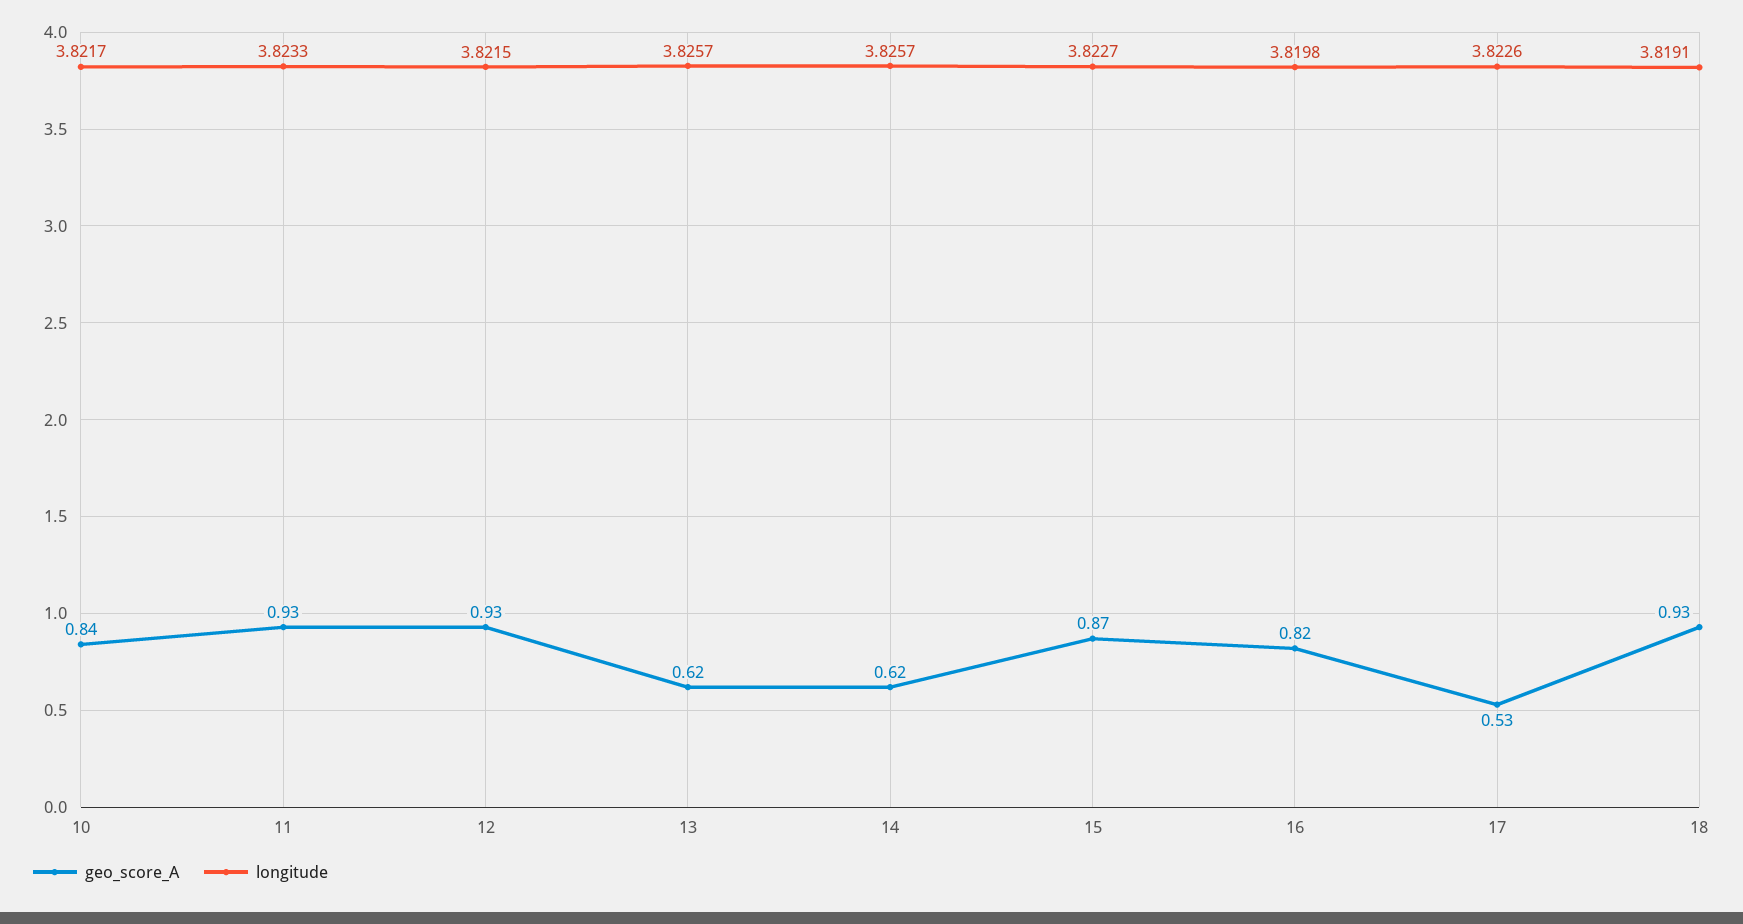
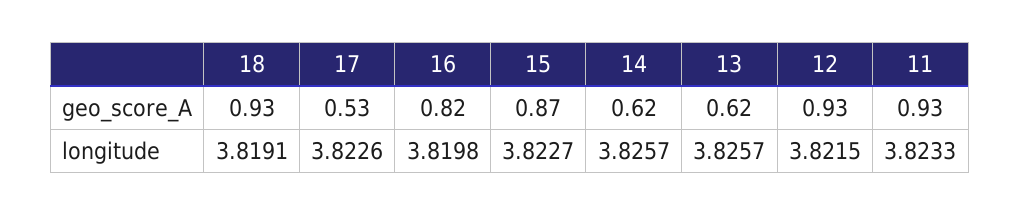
  {
    "geo_score_A": {
-     "10": 0.84,
      "11": 0.93,
      "12": 0.93,
      "13": 0.62,
      "14": 0.62,
      "15": 0.87,
      "16": 0.82,
      "17": 0.53,
      "18": 0.93
    },
    "longitude": {
-     "10": 3.8217,
      "11": 3.8233,
      "12": 3.8215,
      "13": 3.8257,
      "14": 3.8257,
      "15": 3.8227,
      "16": 3.8198,
      "17": 3.8226,
      "18": 3.8191
    }
  }

